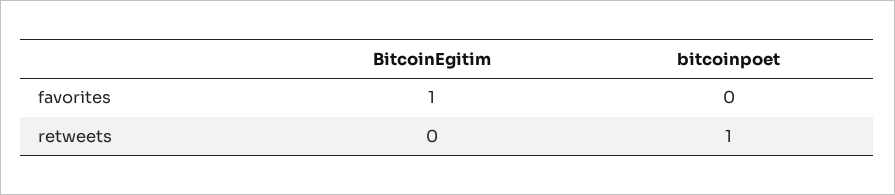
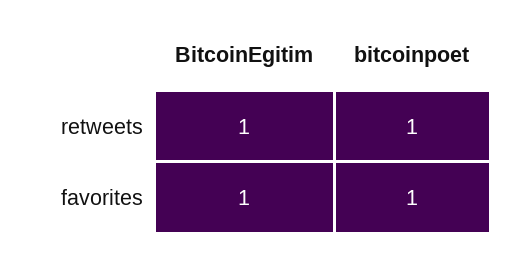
  {
    "BitcoinEgitim": {
      "favorites": 1,
-     "retweets": 0
+     "retweets": 1
    },
    "bitcoinpoet": {
-     "favorites": 0,
+     "favorites": 1,
      "retweets": 1
    }
  }

